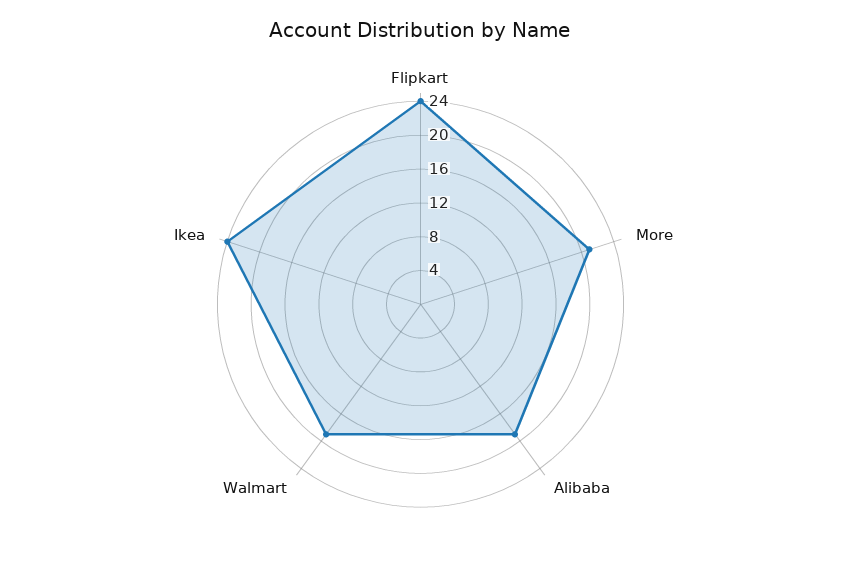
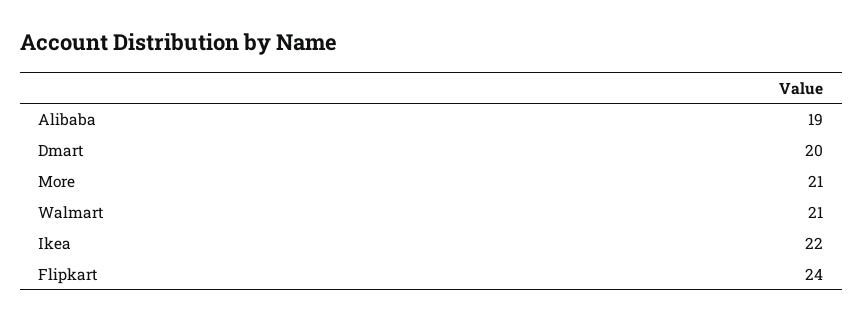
  {
    "Flipkart": 24,
    "More": 21,
    "Alibaba": 19,
-   "Walmart": 19,
+   "Walmart": 21,
-   "Ikea": 24
+   "Ikea": 22,
+   "Dmart": 20
  }

